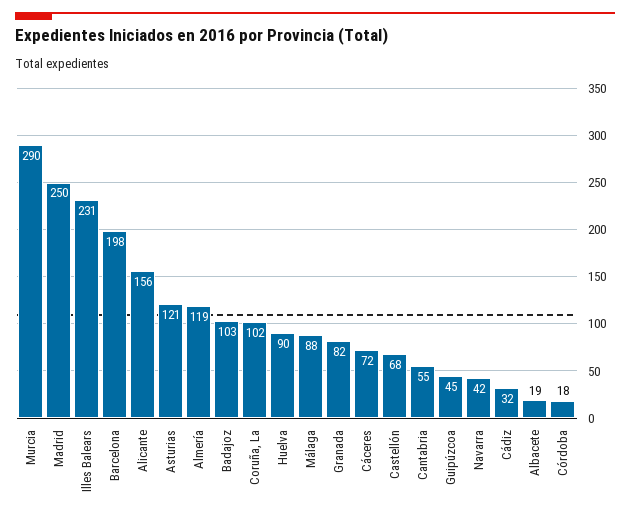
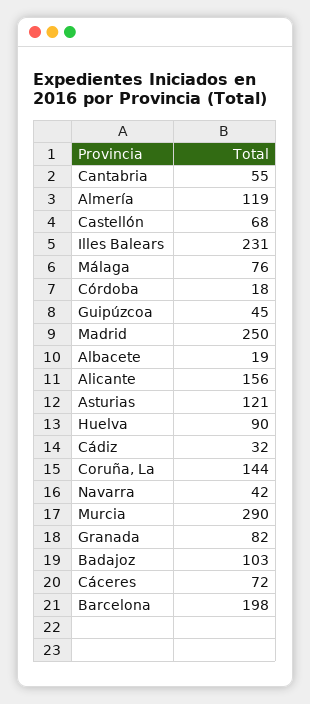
  {
    "Murcia": 290,
    "Madrid": 250,
    "Illes Balears": 231,
    "Barcelona": 198,
    "Alicante": 156,
    "Asturias": 121,
    "Almería": 119,
    "Badajoz": 103,
-   "Coruña, La": 102,
+   "Coruña, La": 144,
    "Huelva": 90,
-   "Málaga": 88,
+   "Málaga": 76,
    "Granada": 82,
    "Cáceres": 72,
    "Castellón": 68,
    "Cantabria": 55,
    "Guipúzcoa": 45,
    "Navarra": 42,
    "Cádiz": 32,
    "Albacete": 19,
    "Córdoba": 18
  }

